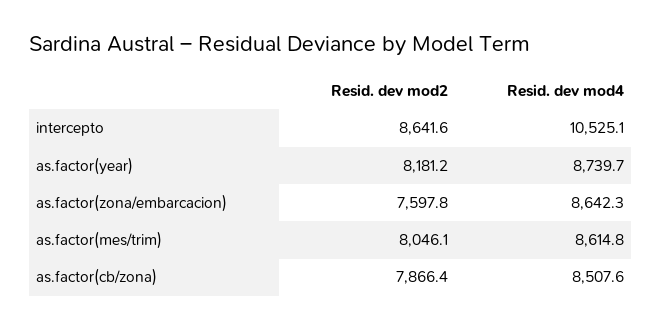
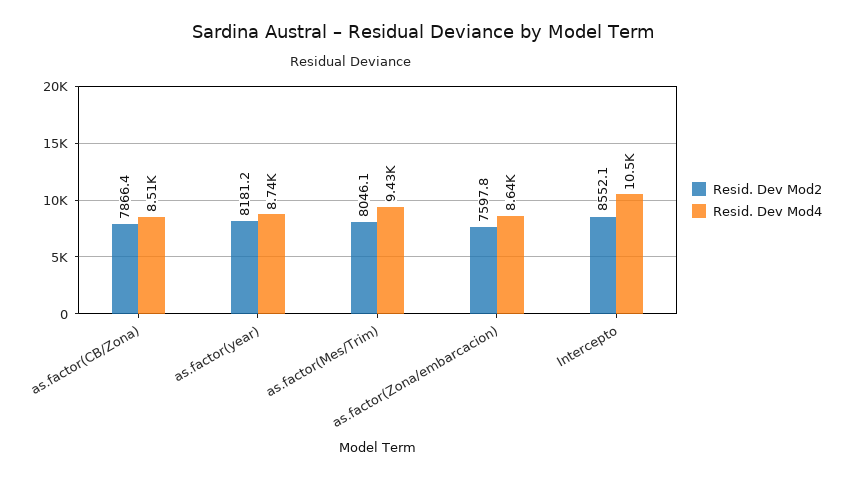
  {
    "Resid. dev mod2": {
-     "intercepto": 8641.6,
+     "intercepto": 8552.1,
      "as.factor(year)": 8181.2,
      "as.factor(zona/embarcacion)": 7597.8,
      "as.factor(mes/trim)": 8046.1,
      "as.factor(cb/zona)": 7866.4
    },
    "Resid. dev mod4": {
      "intercepto": 10525.1,
      "as.factor(year)": 8739.7,
      "as.factor(zona/embarcacion)": 8642.3,
-     "as.factor(mes/trim)": 8614.8,
+     "as.factor(mes/trim)": 9430,
      "as.factor(cb/zona)": 8507.6
    }
  }

